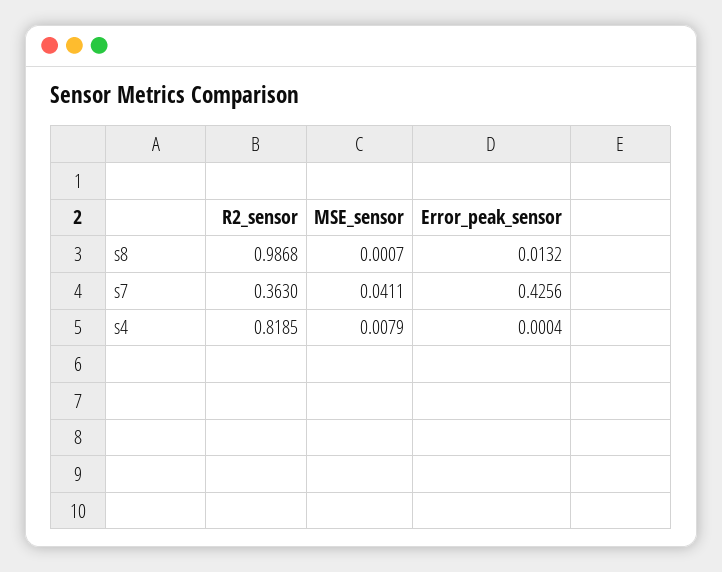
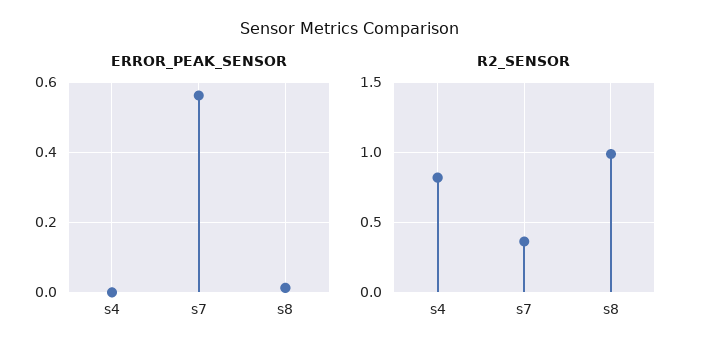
  {
    "R2_sensor": {
      "s8": 0.9868,
      "s7": 0.363,
      "s4": 0.8185
    },
-   "MSE_sensor": {
-     "s8": 0.0007,
-     "s7": 0.0411,
-     "s4": 0.0079
-   },
    "Error_peak_sensor": {
      "s8": 0.0132,
-     "s7": 0.4256,
+     "s7": 0.56,
      "s4": 0.0004
    }
  }

